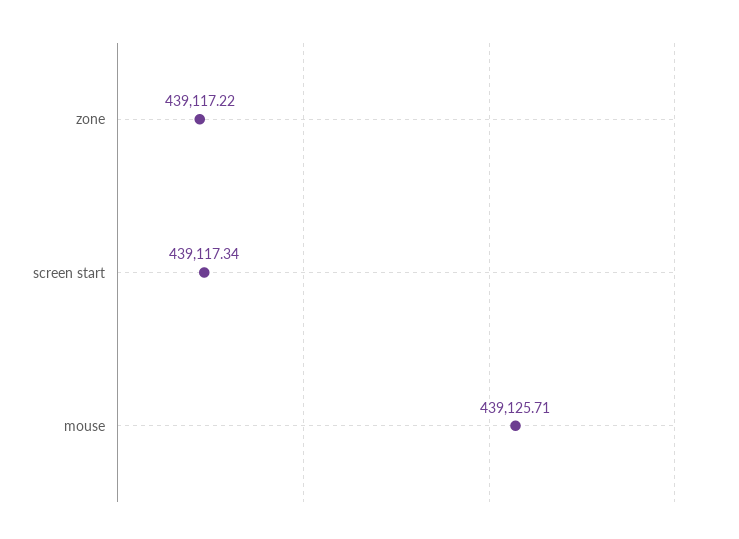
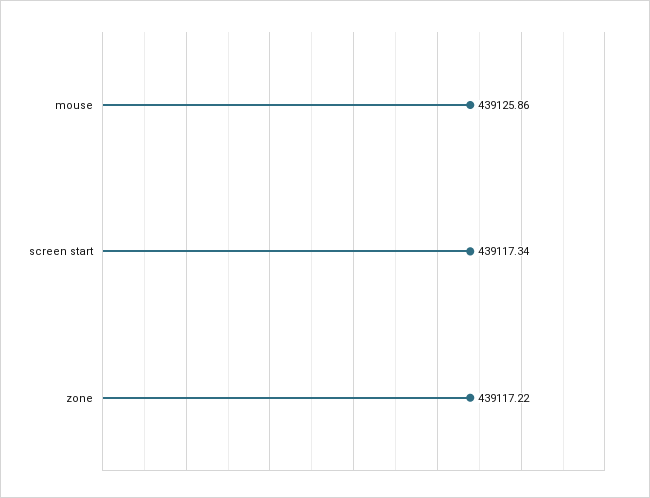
  {
    "zone": 439117.22,
    "screen start": 439117.34,
-   "mouse": 439125.71
+   "mouse": 439125.86
  }

